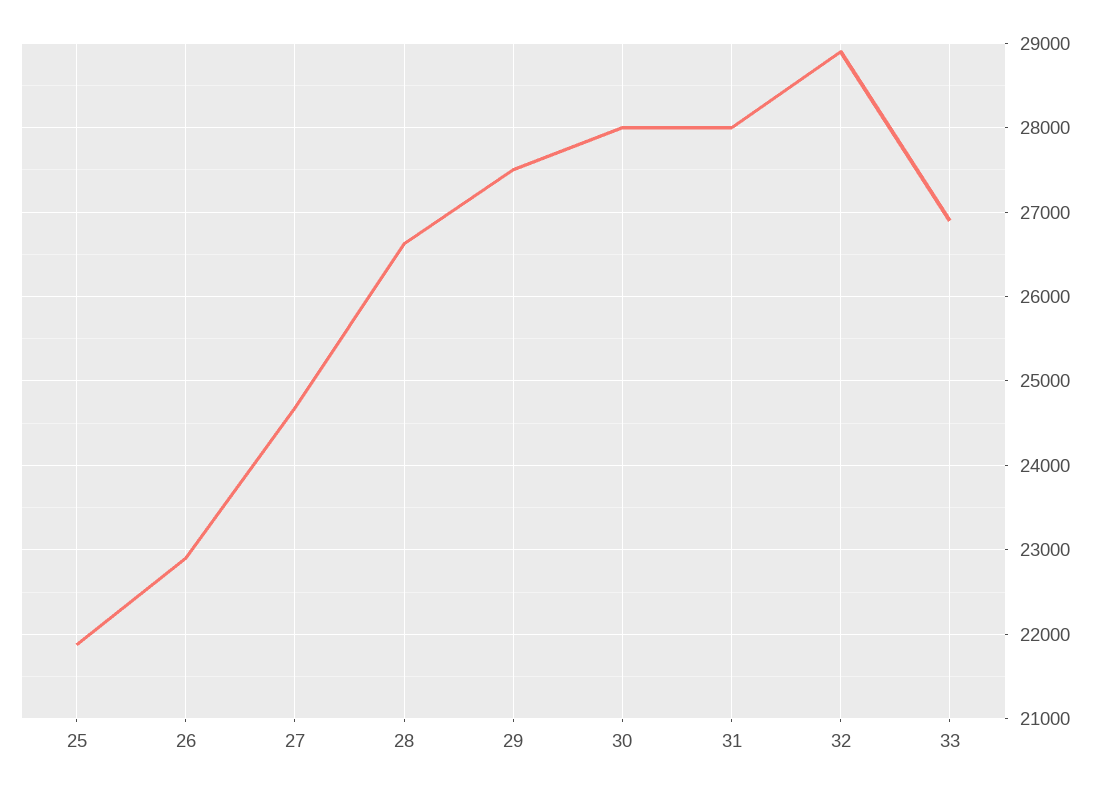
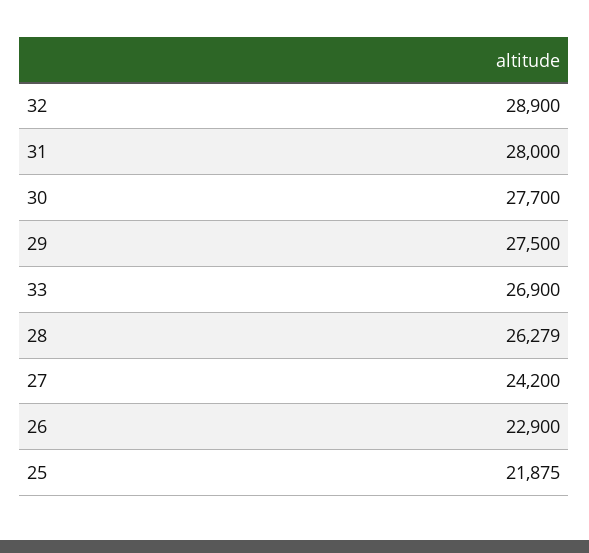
  {
    "25": 21875,
    "26": 22900,
-   "27": 24700,
+   "27": 24200,
-   "28": 26600,
+   "28": 26279,
    "29": 27500,
-   "30": 28000,
+   "30": 27700,
    "31": 28000,
    "32": 28900,
    "33": 26900
  }

